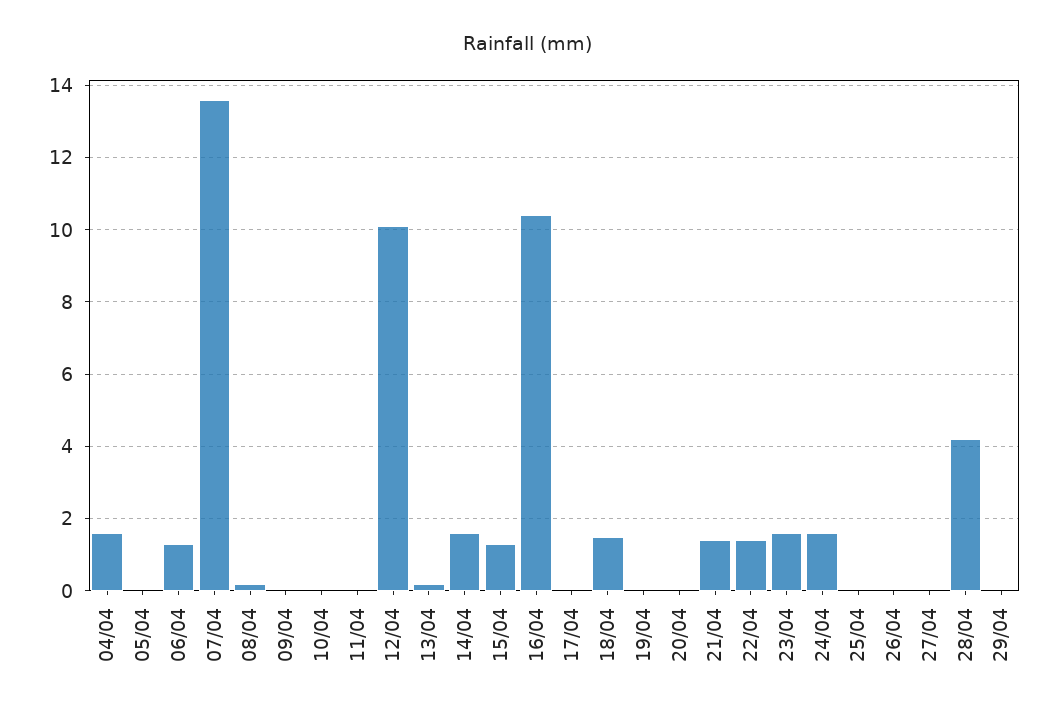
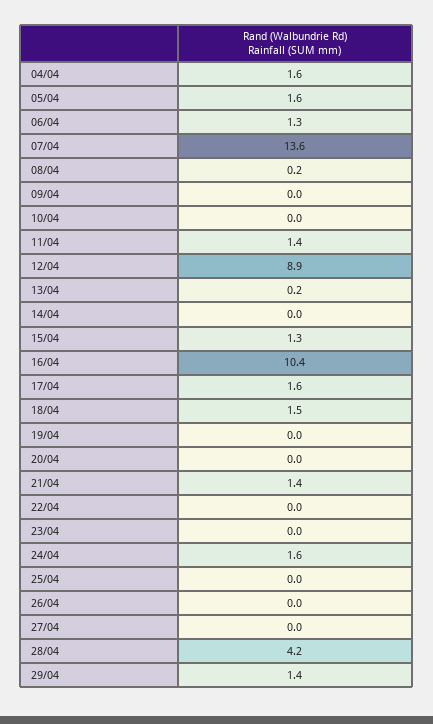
  {
    "04/04": 1.6,
-   "05/04": 0,
+   "05/04": 1.6,
    "06/04": 1.3,
    "07/04": 13.6,
    "08/04": 0.2,
    "09/04": 0,
    "10/04": 0,
-   "11/04": 0,
+   "11/04": 1.4,
-   "12/04": 10,
+   "12/04": 8.9,
    "13/04": 0.2,
-   "14/04": 1.5,
+   "14/04": 0,
    "15/04": 1.3,
    "16/04": 10.4,
-   "17/04": 0,
+   "17/04": 1.6,
    "18/04": 1.5,
    "19/04": 0,
    "20/04": 0,
    "21/04": 1.4,
-   "22/04": 1.5,
+   "22/04": 0,
-   "23/04": 1.5,
+   "23/04": 0,
    "24/04": 1.6,
    "25/04": 0,
    "26/04": 0,
    "27/04": 0,
    "28/04": 4.2,
-   "29/04": 0
+   "29/04": 1.4
  }

